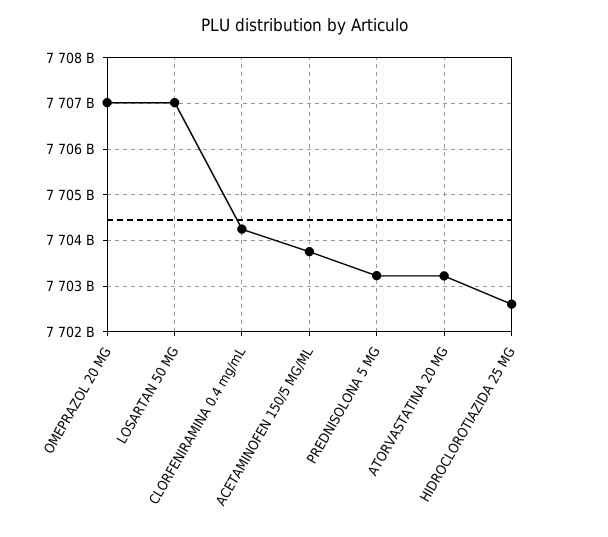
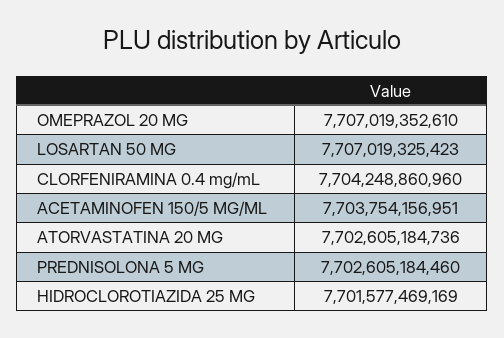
  {
    "OMEPRAZOL 20 MG": 7707019352610,
    "LOSARTAN 50 MG": 7707019325423,
    "CLORFENIRAMINA 0.4 mg/mL": 7704248860960,
    "ACETAMINOFEN 150/5 MG/ML": 7703754156951,
-   "PREDNISOLONA 5 MG": 7703200000000,
+   "PREDNISOLONA 5 MG": 7702605184460,
-   "ATORVASTATINA 20 MG": 7703200000000,
+   "ATORVASTATINA 20 MG": 7702605184736,
-   "HIDROCLOROTIAZIDA 25 MG": 7702600000000
+   "HIDROCLOROTIAZIDA 25 MG": 7701577469169
  }

